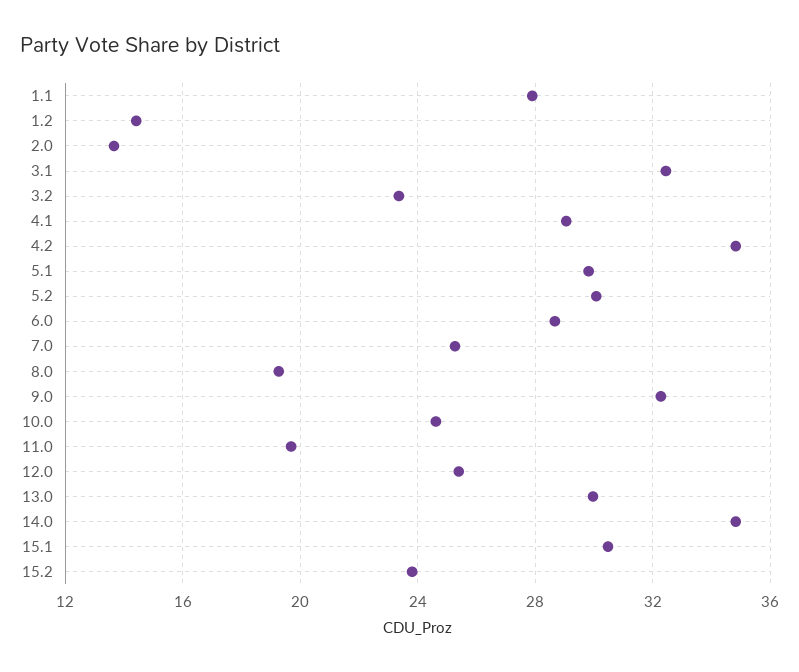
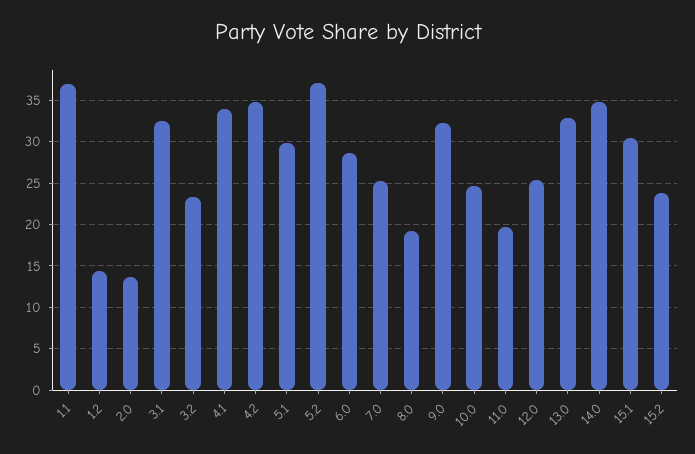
  {
-   "1.1": 28,
+   "1.1": 37,
    "1.2": 14.5,
    "2.0": 13.5,
    "3.1": 32.5,
    "3.2": 23.5,
-   "4.1": 29,
+   "4.1": 34,
    "4.2": 35,
    "5.1": 30,
-   "5.2": 30,
+   "5.2": 37,
    "6.0": 28.5,
    "7.0": 25.5,
    "8.0": 19.5,
    "9.0": 32.5,
    "10.0": 24.5,
    "11.0": 19.5,
    "12.0": 25.5,
-   "13.0": 30,
+   "13.0": 33,
    "14.0": 35,
    "15.1": 30.5,
    "15.2": 24
  }

